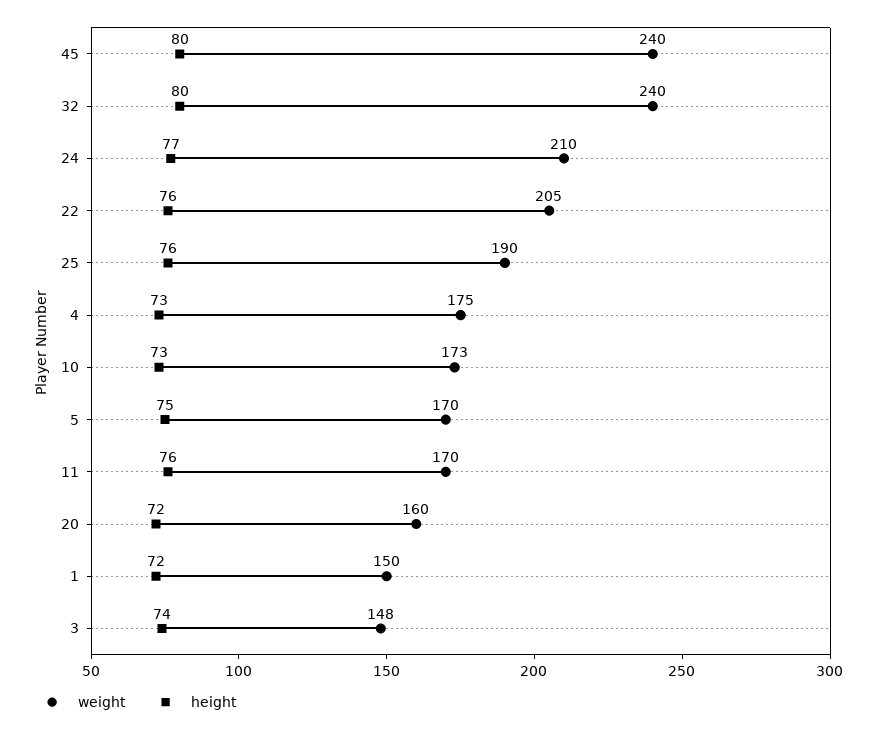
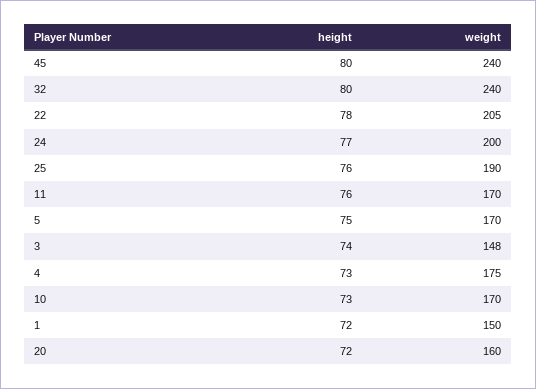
  {
    "weight": {
      "45": 240,
      "32": 240,
-     "24": 210,
+     "24": 200,
      "22": 205,
      "25": 190,
      "4": 175,
-     "10": 173,
+     "10": 170,
      "5": 170,
      "11": 170,
      "20": 160,
      "1": 150,
      "3": 148
    },
    "height": {
      "45": 80,
      "32": 80,
      "24": 77,
-     "22": 76,
+     "22": 78,
      "25": 76,
      "4": 73,
      "10": 73,
      "5": 75,
      "11": 76,
      "20": 72,
      "1": 72,
      "3": 74
    }
  }

